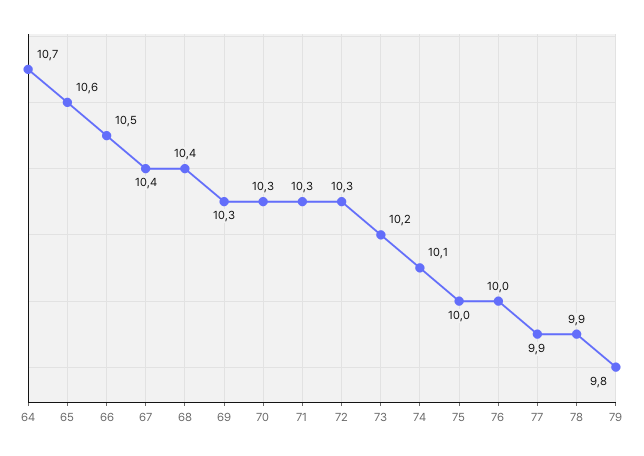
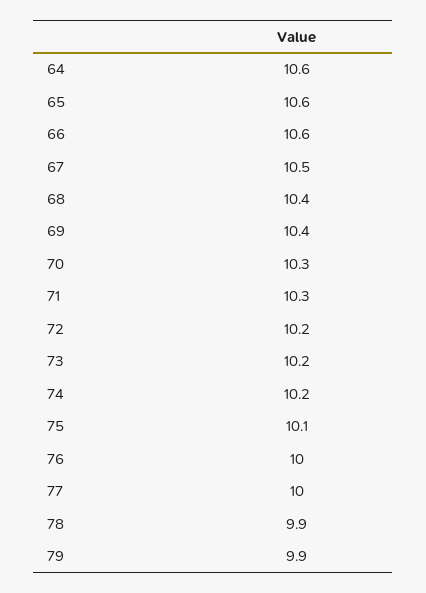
  {
-   "64": 10.7,
+   "64": 10.6,
    "65": 10.6,
-   "66": 10.5,
+   "66": 10.6,
-   "67": 10.4,
+   "67": 10.5,
    "68": 10.4,
-   "69": 10.3,
+   "69": 10.4,
    "70": 10.3,
    "71": 10.3,
-   "72": 10.3,
+   "72": 10.2,
    "73": 10.2,
-   "74": 10.1,
+   "74": 10.2,
-   "75": 10,
+   "75": 10.1,
    "76": 10,
-   "77": 9.9,
+   "77": 10,
    "78": 9.9,
-   "79": 9.8
+   "79": 9.9
  }

